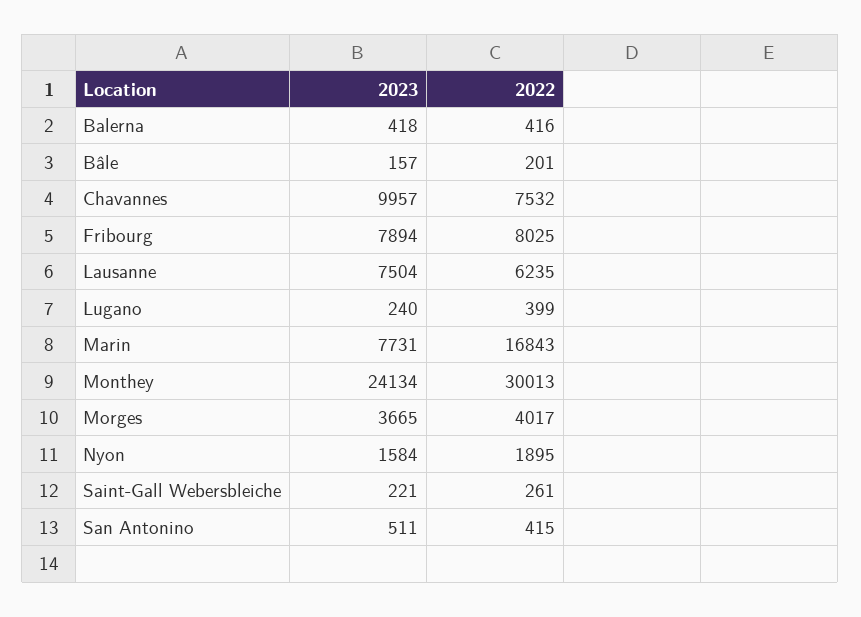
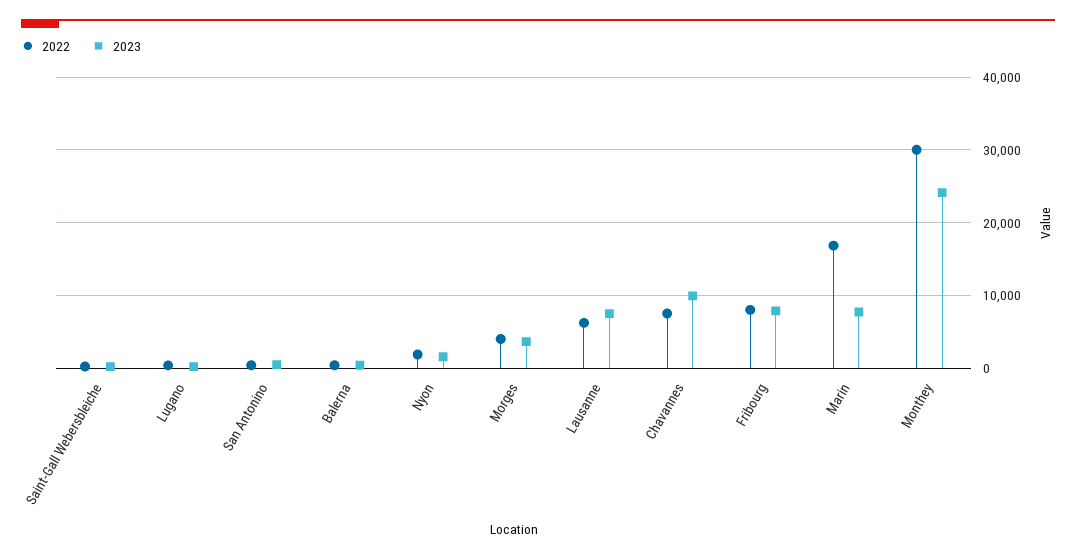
  {
    "2023": {
      "Balerna": 418,
-     "Bâle": 157,
      "Chavannes": 9957,
      "Fribourg": 7894,
      "Lausanne": 7504,
      "Lugano": 240,
      "Marin": 7731,
      "Monthey": 24134,
      "Morges": 3665,
      "Nyon": 1584,
      "Saint-Gall Webersbleiche": 221,
      "San Antonino": 511
    },
    "2022": {
      "Balerna": 416,
-     "Bâle": 201,
      "Chavannes": 7532,
      "Fribourg": 8025,
      "Lausanne": 6235,
      "Lugano": 399,
      "Marin": 16843,
      "Monthey": 30013,
      "Morges": 4017,
      "Nyon": 1895,
      "Saint-Gall Webersbleiche": 261,
      "San Antonino": 415
    }
  }

